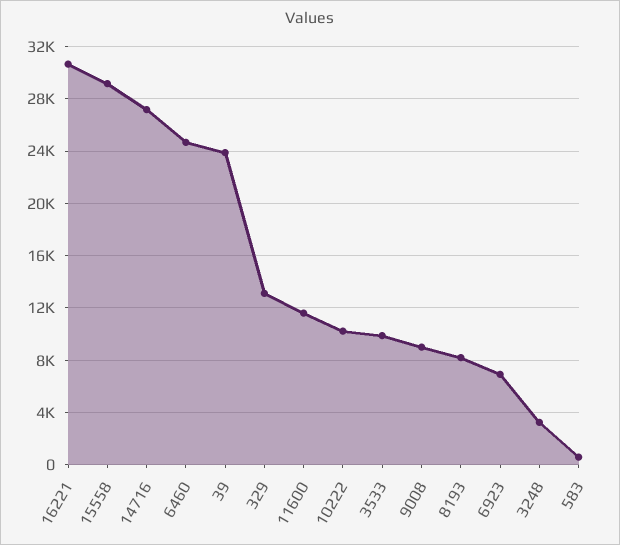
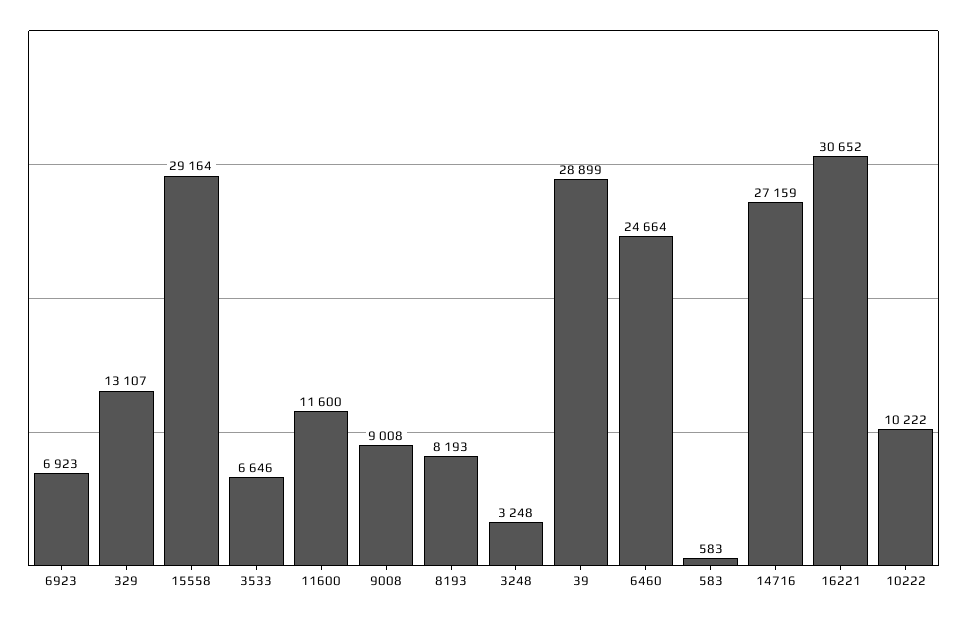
  {
    "16221": 30652,
    "15558": 29164,
    "14716": 27159,
    "6460": 24664,
-   "39": 24000,
+   "39": 28899,
    "329": 13107,
    "11600": 11600,
    "10222": 10222,
-   "3533": 10000,
+   "3533": 6646,
    "9008": 9008,
    "8193": 8193,
    "6923": 6923,
    "3248": 3248,
    "583": 583
  }

